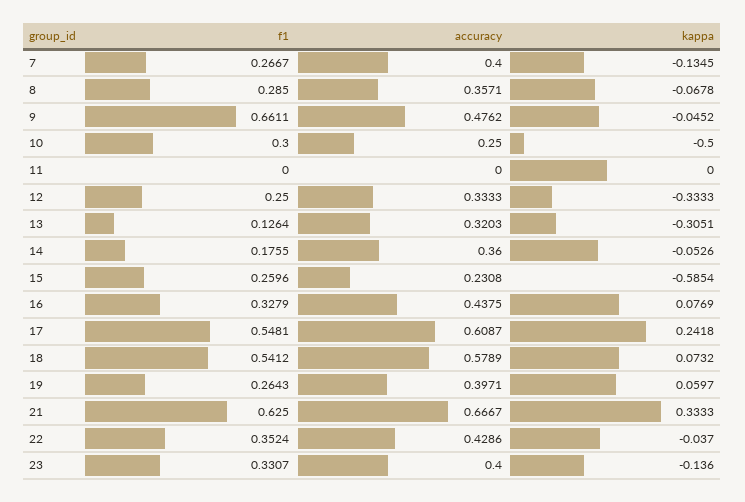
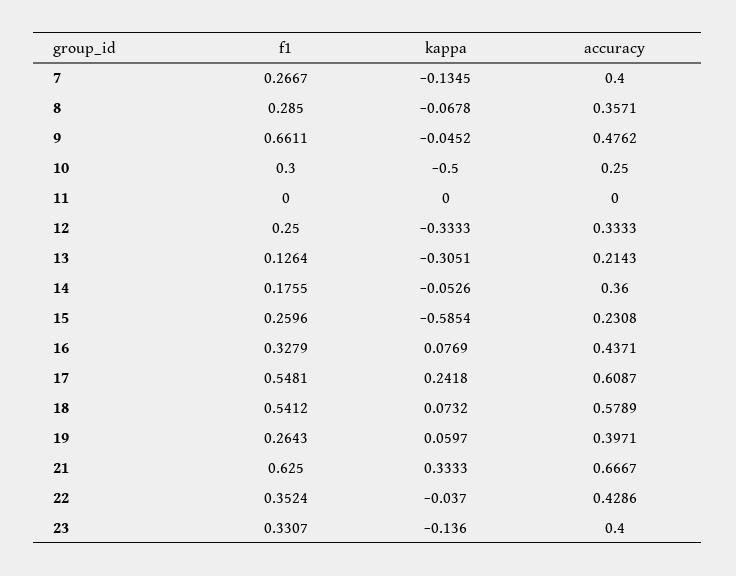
  {
    "f1": {
      "7": 0.2667,
      "8": 0.285,
      "9": 0.6611,
      "10": 0.3,
      "11": 0,
      "12": 0.25,
      "13": 0.1264,
      "14": 0.1755,
      "15": 0.2596,
      "16": 0.3279,
      "17": 0.5481,
      "18": 0.5412,
      "19": 0.2643,
      "21": 0.625,
      "22": 0.3524,
      "23": 0.3307
    },
    "accuracy": {
      "7": 0.4,
      "8": 0.3571,
      "9": 0.4762,
      "10": 0.25,
      "11": 0,
      "12": 0.3333,
-     "13": 0.3203,
+     "13": 0.2143,
      "14": 0.36,
      "15": 0.2308,
-     "16": 0.4375,
+     "16": 0.4371,
      "17": 0.6087,
      "18": 0.5789,
      "19": 0.3971,
      "21": 0.6667,
      "22": 0.4286,
      "23": 0.4
    },
    "kappa": {
      "7": -0.1345,
      "8": -0.0678,
      "9": -0.0452,
      "10": -0.5,
      "11": 0,
      "12": -0.3333,
      "13": -0.3051,
      "14": -0.0526,
      "15": -0.5854,
      "16": 0.0769,
      "17": 0.2418,
      "18": 0.0732,
      "19": 0.0597,
      "21": 0.3333,
      "22": -0.037,
      "23": -0.136
    }
  }

